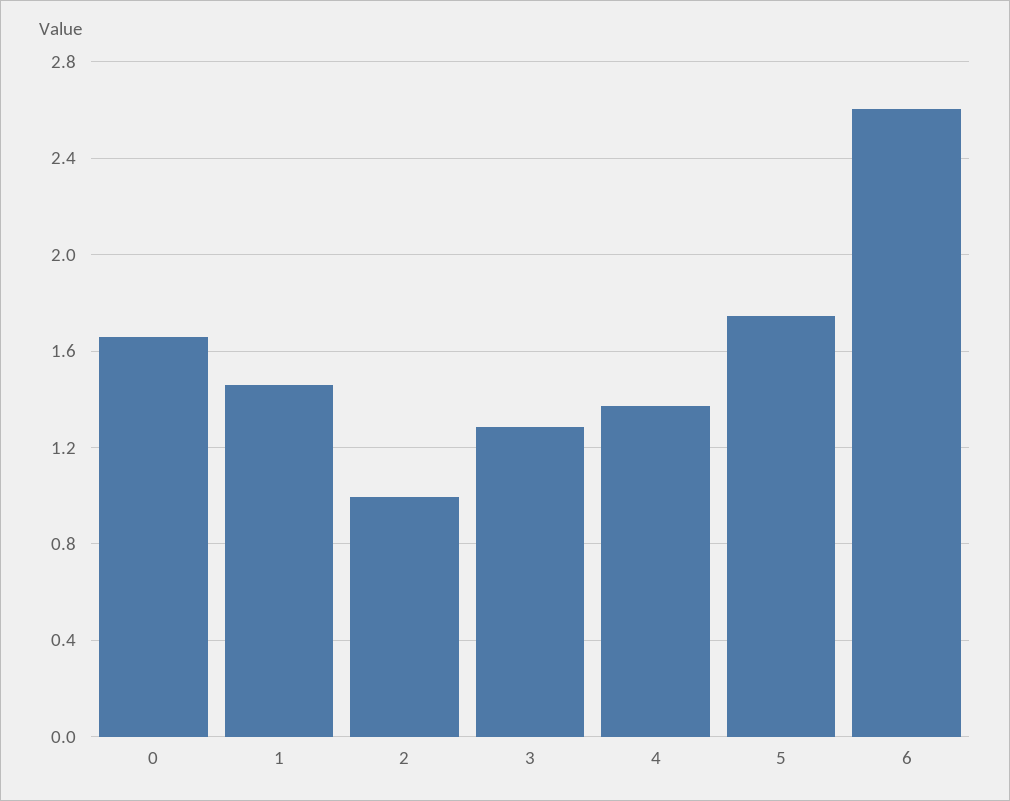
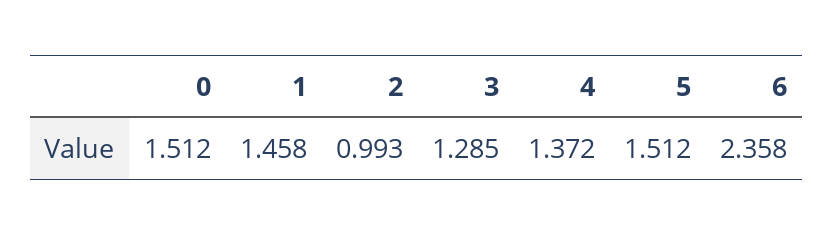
  {
-   "0": 1.65,
+   "0": 1.512,
    "1": 1.458,
    "2": 0.993,
    "3": 1.285,
    "4": 1.372,
-   "5": 1.75,
+   "5": 1.512,
-   "6": 2.6
+   "6": 2.358
  }

